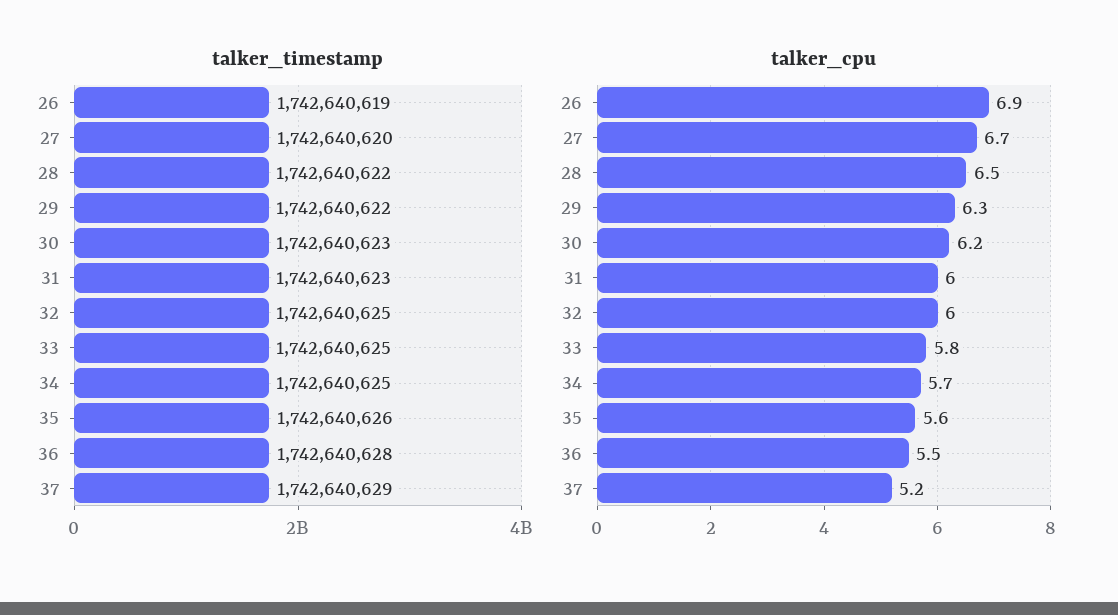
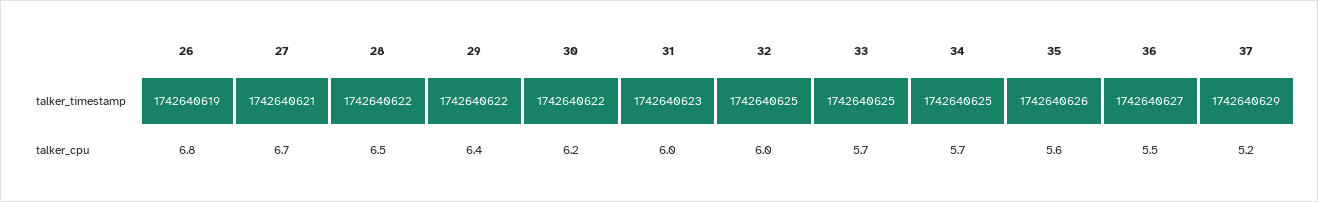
  {
    "talker_timestamp": {
      "26": 1742640619,
-     "27": 1742640620,
+     "27": 1742640621,
      "28": 1742640622,
      "29": 1742640622,
-     "30": 1742640623,
+     "30": 1742640622,
      "31": 1742640623,
      "32": 1742640625,
      "33": 1742640625,
      "34": 1742640625,
      "35": 1742640626,
-     "36": 1742640628,
+     "36": 1742640627,
      "37": 1742640629
    },
    "talker_cpu": {
-     "26": 6.9,
+     "26": 6.8,
      "27": 6.7,
      "28": 6.5,
-     "29": 6.3,
+     "29": 6.4,
      "30": 6.2,
      "31": 6,
      "32": 6,
-     "33": 5.8,
+     "33": 5.7,
      "34": 5.7,
      "35": 5.6,
      "36": 5.5,
      "37": 5.2
    }
  }

